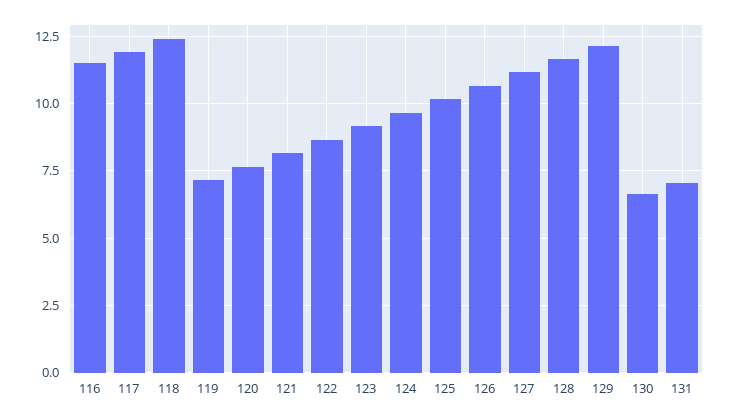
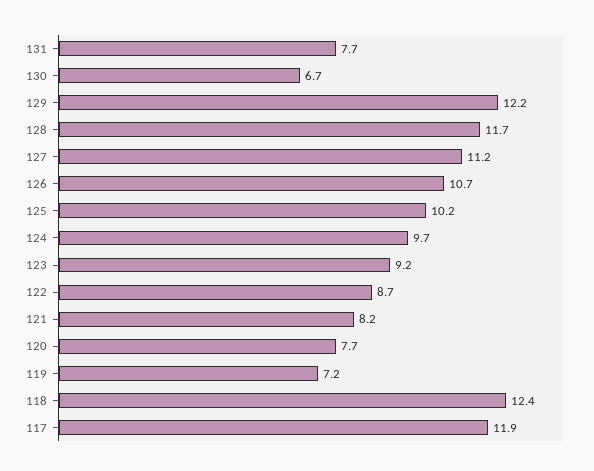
  {
-   "116": 11.5,
    "117": 11.9,
    "118": 12.4,
    "119": 7.2,
    "120": 7.7,
    "121": 8.2,
    "122": 8.7,
    "123": 9.2,
    "124": 9.7,
    "125": 10.2,
    "126": 10.7,
    "127": 11.2,
    "128": 11.7,
    "129": 12.2,
    "130": 6.7,
-   "131": 7
+   "131": 7.7
  }

